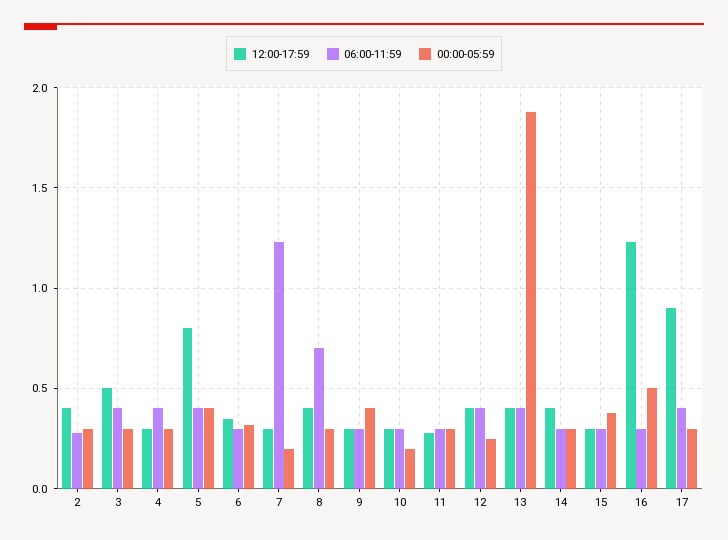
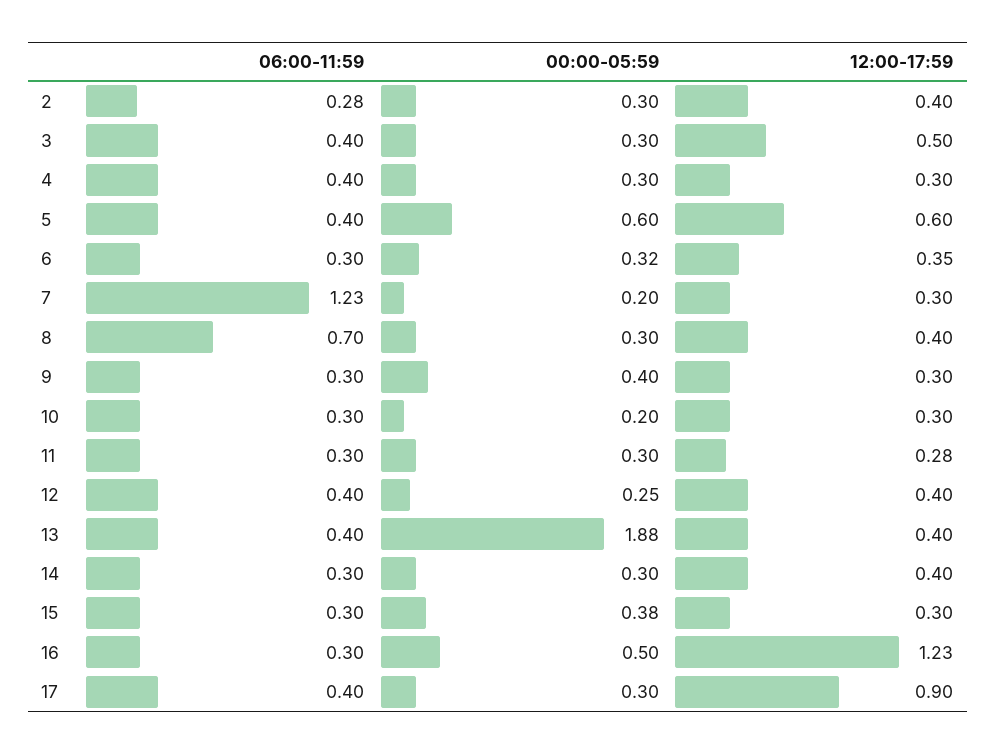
  {
    "12:00-17:59": {
      "2": 0.4,
      "3": 0.5,
      "4": 0.3,
-     "5": 0.8,
+     "5": 0.6,
      "6": 0.35,
      "7": 0.3,
      "8": 0.4,
      "9": 0.3,
      "10": 0.3,
      "11": 0.28,
      "12": 0.4,
      "13": 0.4,
      "14": 0.4,
      "15": 0.3,
      "16": 1.23,
      "17": 0.9
    },
    "06:00-11:59": {
      "2": 0.28,
      "3": 0.4,
      "4": 0.4,
      "5": 0.4,
      "6": 0.3,
      "7": 1.23,
      "8": 0.7,
      "9": 0.3,
      "10": 0.3,
      "11": 0.3,
      "12": 0.4,
      "13": 0.4,
      "14": 0.3,
      "15": 0.3,
      "16": 0.3,
      "17": 0.4
    },
    "00:00-05:59": {
      "2": 0.3,
      "3": 0.3,
      "4": 0.3,
-     "5": 0.4,
+     "5": 0.6,
      "6": 0.32,
      "7": 0.2,
      "8": 0.3,
      "9": 0.4,
      "10": 0.2,
      "11": 0.3,
      "12": 0.25,
      "13": 1.88,
      "14": 0.3,
      "15": 0.38,
      "16": 0.5,
      "17": 0.3
    }
  }

